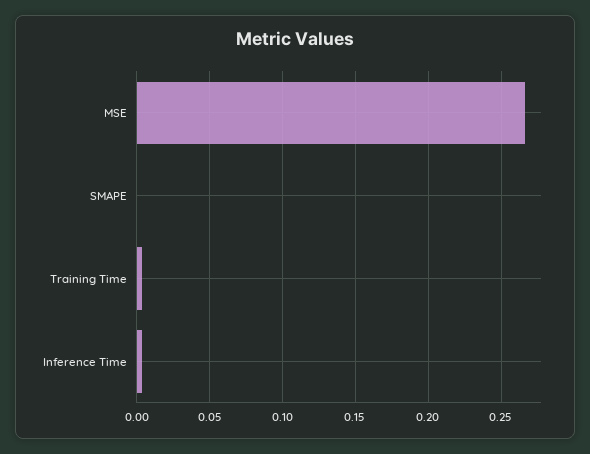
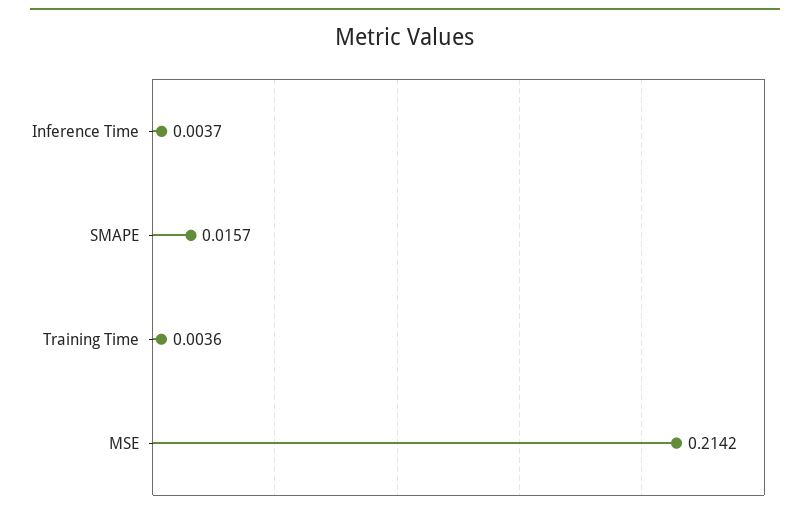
  {
-   "MSE": 0.265,
+   "MSE": 0.2142,
-   "SMAPE": 0,
+   "SMAPE": 0.0157,
    "Training Time": 0.0036,
    "Inference Time": 0.0037
  }

